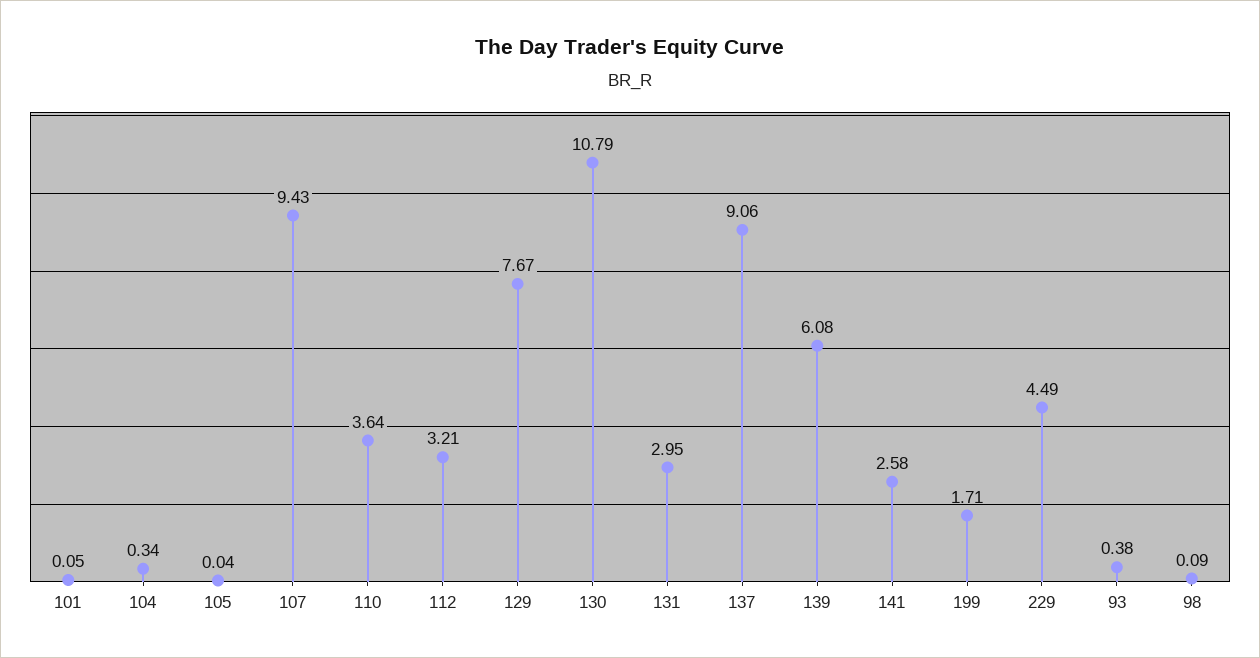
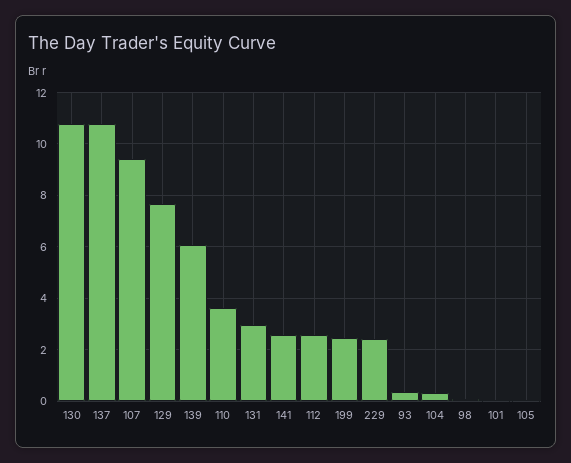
  {
    "101": 0.05,
    "104": 0.34,
    "105": 0.04,
    "107": 9.43,
    "110": 3.64,
-   "112": 3.21,
+   "112": 2.5,
    "129": 7.67,
    "130": 10.79,
    "131": 2.95,
-   "137": 9.06,
+   "137": 10.75,
    "139": 6.08,
    "141": 2.58,
-   "199": 1.71,
+   "199": 2.5,
-   "229": 4.49,
+   "229": 2.5,
    "93": 0.38,
    "98": 0.09
  }

